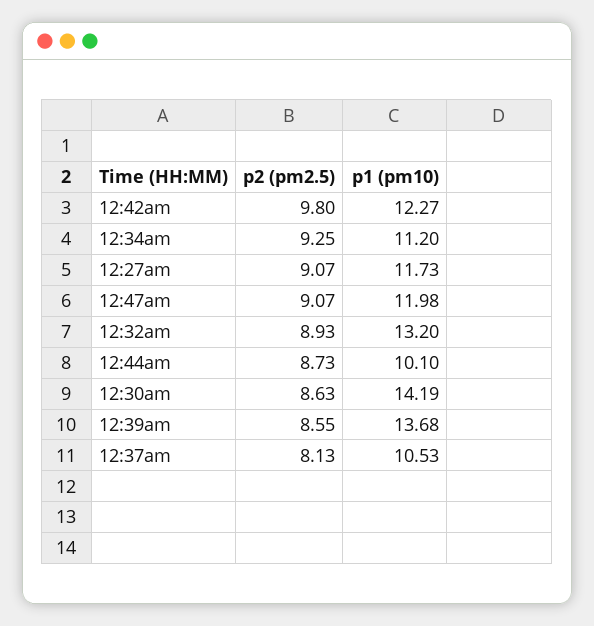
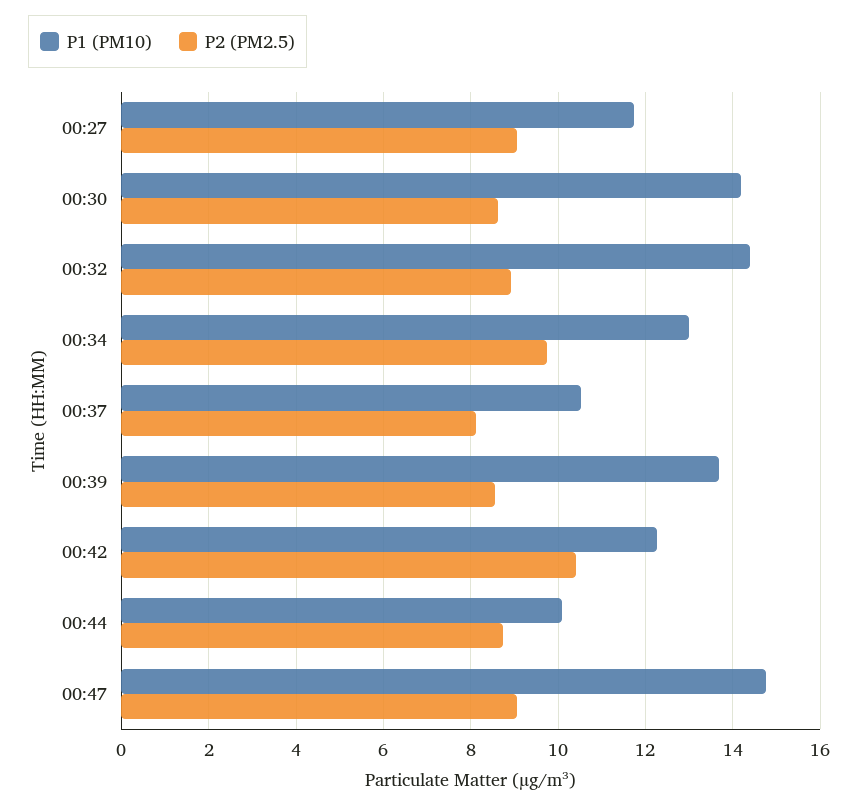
  {
    "p2 (pm2.5)": {
-     "12:42am": 9.8,
+     "12:42am": 10.4,
-     "12:34am": 9.25,
+     "12:34am": 9.8,
      "12:27am": 9.07,
      "12:47am": 9.07,
      "12:32am": 8.93,
      "12:44am": 8.73,
      "12:30am": 8.63,
      "12:39am": 8.55,
      "12:37am": 8.13
    },
    "p1 (pm10)": {
      "12:42am": 12.27,
-     "12:34am": 11.2,
+     "12:34am": 13,
      "12:27am": 11.73,
-     "12:47am": 11.98,
+     "12:47am": 14.8,
-     "12:32am": 13.2,
+     "12:32am": 14.4,
      "12:44am": 10.1,
      "12:30am": 14.19,
      "12:39am": 13.68,
      "12:37am": 10.53
    }
  }

